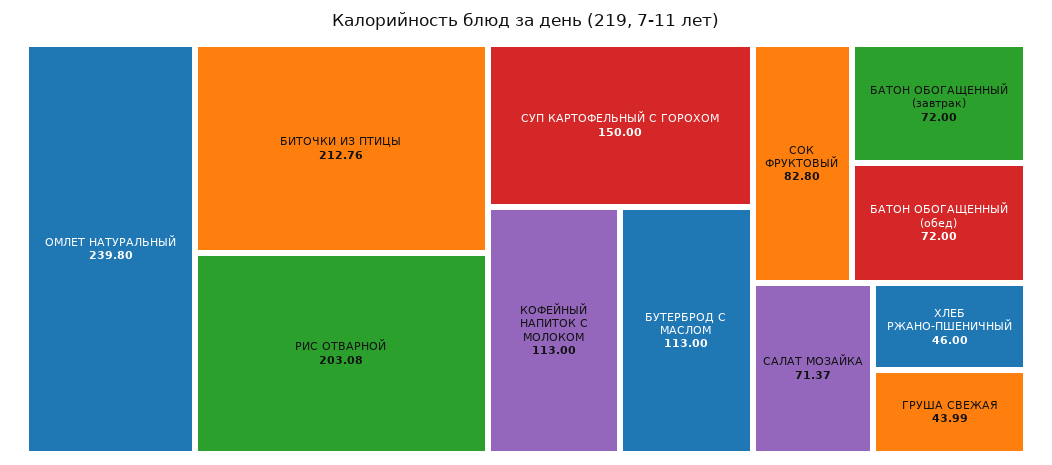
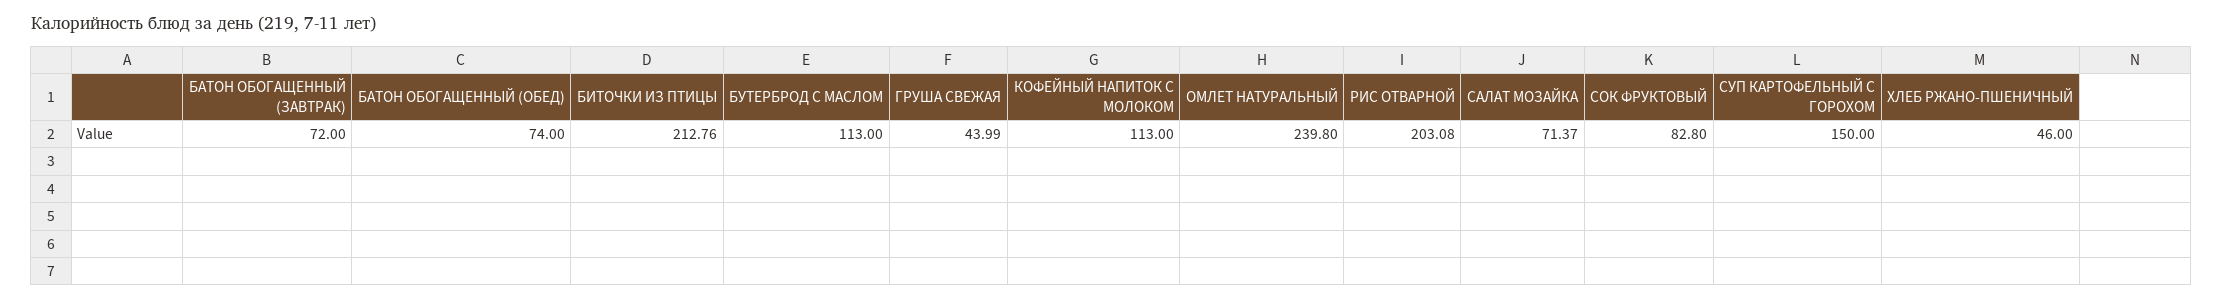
  {
    "ОМЛЕТ НАТУРАЛЬНЫЙ": 239.8,
    "БИТОЧКИ ИЗ ПТИЦЫ": 212.76,
    "РИС ОТВАРНОЙ": 203.08,
    "СУП КАРТОФЕЛЬНЫЙ С ГОРОХОМ": 150,
    "КОФЕЙНЫЙ НАПИТОК С МОЛОКОМ": 113,
    "БУТЕРБРОД С МАСЛОМ": 113,
    "СОК ФРУКТОВЫЙ": 82.8,
    "БАТОН ОБОГАЩЕННЫЙ (завтрак)": 72,
-   "БАТОН ОБОГАЩЕННЫЙ (обед)": 72,
+   "БАТОН ОБОГАЩЕННЫЙ (обед)": 74,
    "САЛАТ МОЗАЙКА": 71.37,
    "ХЛЕБ РЖАНО-ПШЕНИЧНЫЙ": 46,
    "ГРУША СВЕЖАЯ": 43.99
  }

